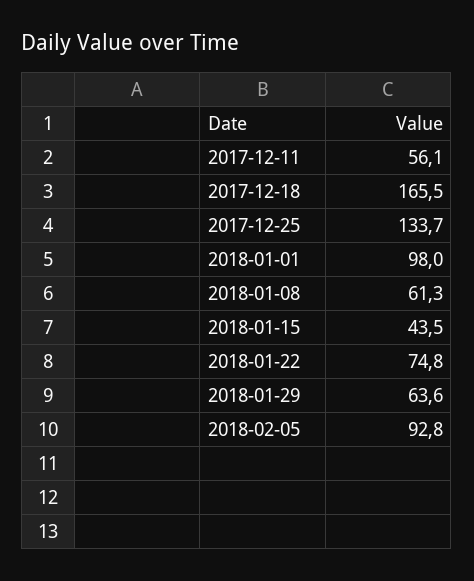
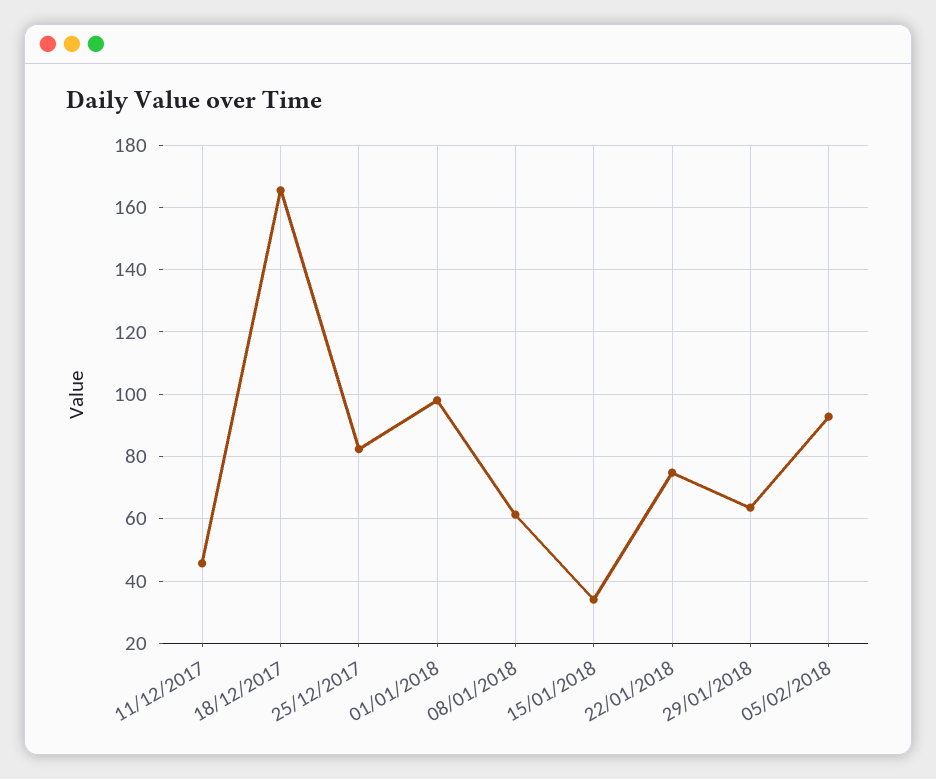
  {
-   "2017-12-11": 56.1,
+   "2017-12-11": 46,
    "2017-12-18": 165.5,
-   "2017-12-25": 133.7,
+   "2017-12-25": 82,
    "2018-01-01": 98,
    "2018-01-08": 61.3,
-   "2018-01-15": 43.5,
+   "2018-01-15": 34,
    "2018-01-22": 74.8,
    "2018-01-29": 63.6,
    "2018-02-05": 92.8
  }

